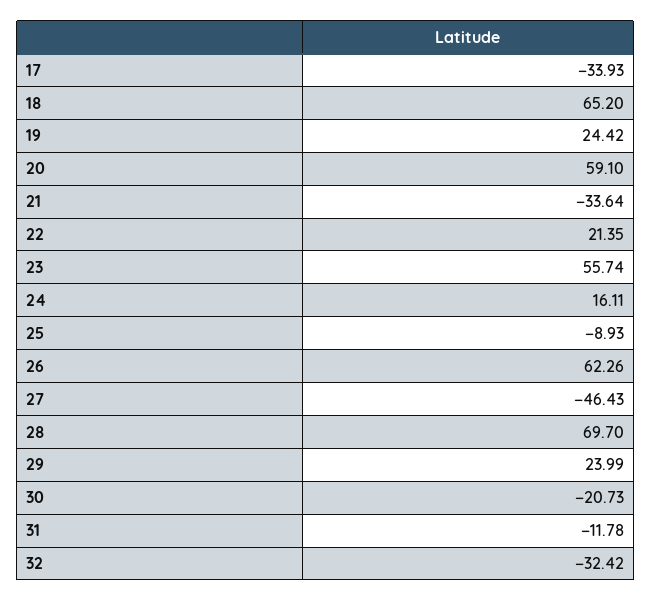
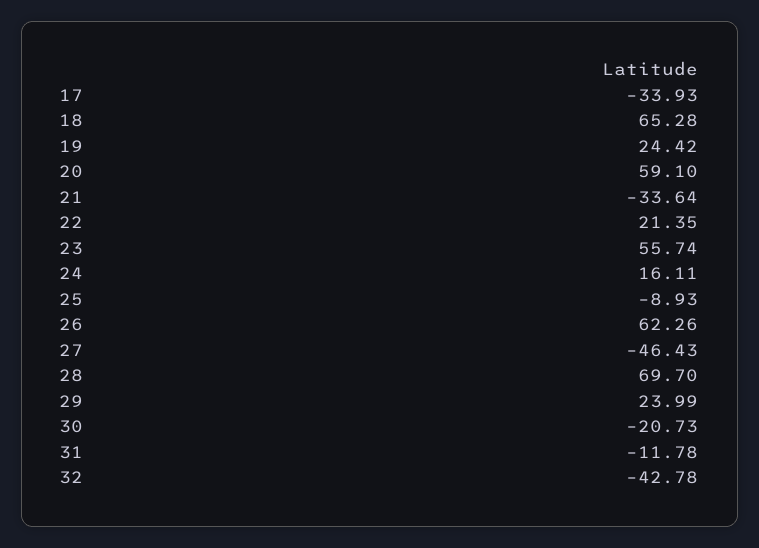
  {
    "17": -33.93,
-   "18": 65.2,
+   "18": 65.28,
    "19": 24.42,
    "20": 59.1,
    "21": -33.64,
    "22": 21.35,
    "23": 55.74,
    "24": 16.11,
    "25": -8.93,
    "26": 62.26,
    "27": -46.43,
    "28": 69.7,
    "29": 23.99,
    "30": -20.73,
    "31": -11.78,
-   "32": -32.42
+   "32": -42.78
  }

